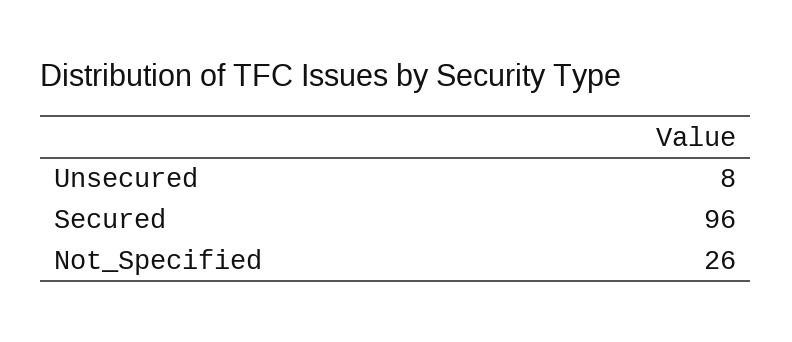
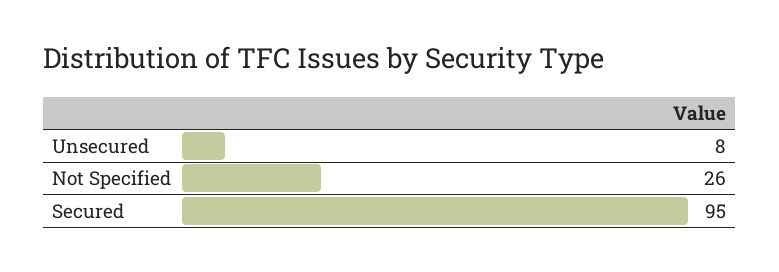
  {
    "Unsecured": 8,
-   "Secured": 96,
+   "Secured": 95,
    "Not_Specified": 26
  }

